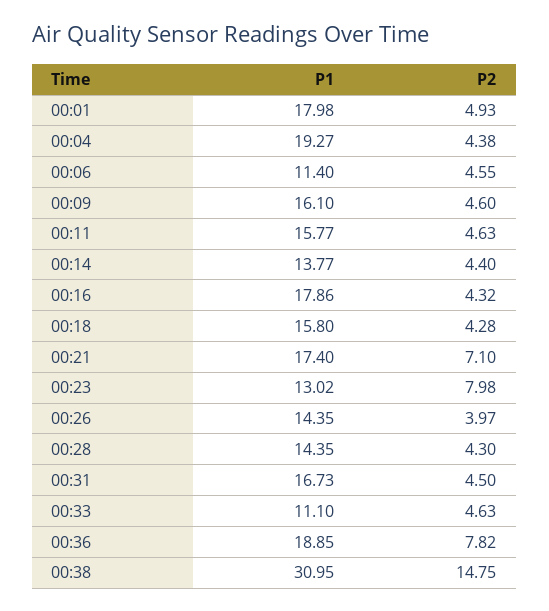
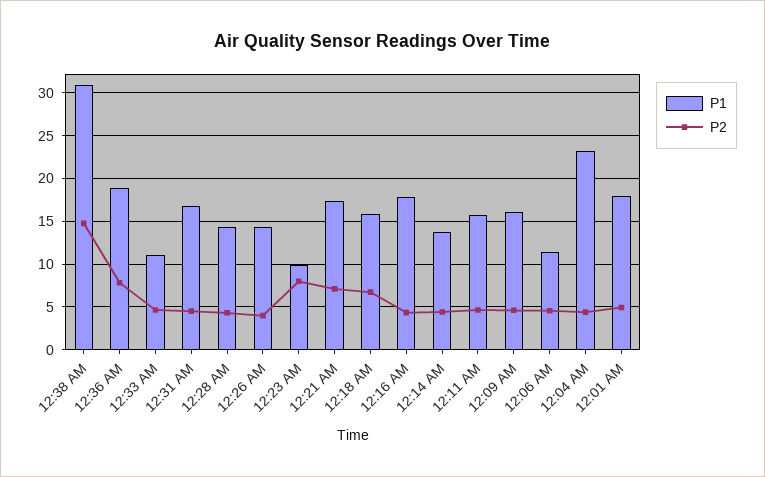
  {
    "P1": {
      "00:01": 17.98,
-     "00:04": 19.27,
+     "00:04": 23,
      "00:06": 11.4,
      "00:09": 16.1,
      "00:11": 15.77,
      "00:14": 13.77,
      "00:16": 17.86,
      "00:18": 15.8,
      "00:21": 17.4,
-     "00:23": 13.02,
+     "00:23": 10,
      "00:26": 14.35,
      "00:28": 14.35,
      "00:31": 16.73,
      "00:33": 11.1,
      "00:36": 18.85,
      "00:38": 30.95
    },
    "P2": {
      "00:01": 4.93,
      "00:04": 4.38,
      "00:06": 4.55,
      "00:09": 4.6,
      "00:11": 4.63,
      "00:14": 4.4,
      "00:16": 4.32,
-     "00:18": 4.28,
+     "00:18": 7,
      "00:21": 7.1,
      "00:23": 7.98,
      "00:26": 3.97,
      "00:28": 4.3,
      "00:31": 4.5,
      "00:33": 4.63,
      "00:36": 7.82,
      "00:38": 14.75
    }
  }

